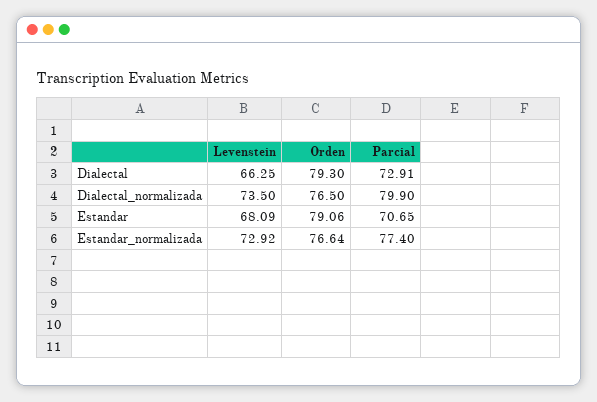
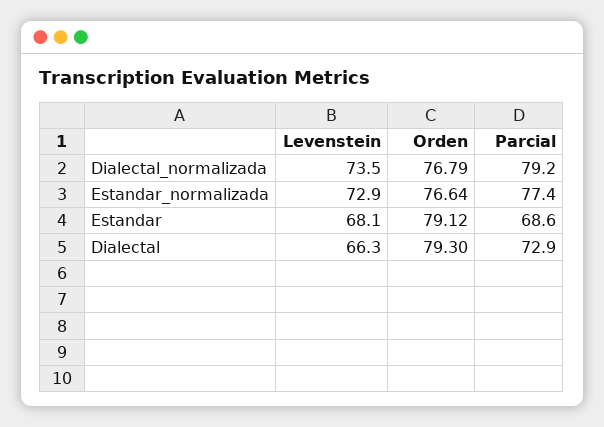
  {
    "Levenstein": {
      "Dialectal": 66.25,
      "Dialectal_normalizada": 73.5,
      "Estandar": 68.09,
      "Estandar_normalizada": 72.92
    },
    "Orden": {
      "Dialectal": 79.3,
-     "Dialectal_normalizada": 76.5,
+     "Dialectal_normalizada": 76.79,
-     "Estandar": 79.06,
+     "Estandar": 79.12,
      "Estandar_normalizada": 76.64
    },
    "Parcial": {
      "Dialectal": 72.91,
-     "Dialectal_normalizada": 79.9,
+     "Dialectal_normalizada": 79.2,
-     "Estandar": 70.65,
+     "Estandar": 68.6,
      "Estandar_normalizada": 77.4
    }
  }

